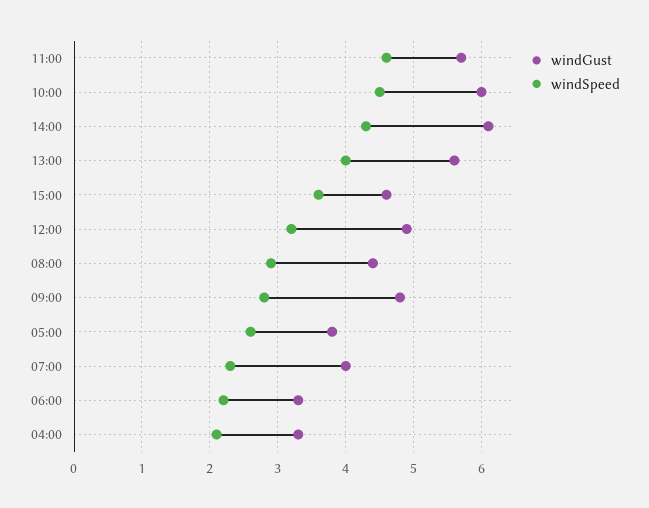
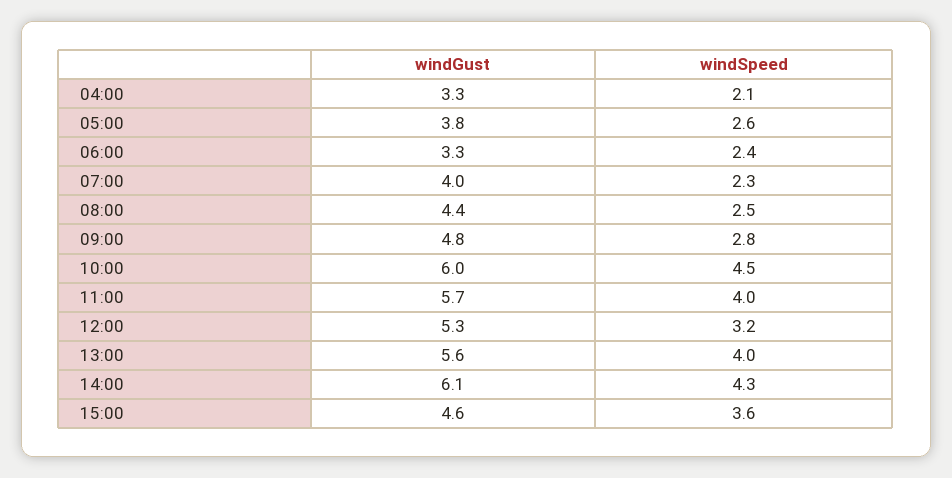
  {
    "windGust": {
      "11:00": 5.7,
      "10:00": 6,
      "14:00": 6.1,
      "13:00": 5.6,
      "15:00": 4.6,
-     "12:00": 4.9,
+     "12:00": 5.3,
      "08:00": 4.4,
      "09:00": 4.8,
      "05:00": 3.8,
      "07:00": 4,
      "06:00": 3.3,
      "04:00": 3.3
    },
    "windSpeed": {
-     "11:00": 4.6,
+     "11:00": 4,
      "10:00": 4.5,
      "14:00": 4.3,
      "13:00": 4,
      "15:00": 3.6,
      "12:00": 3.2,
-     "08:00": 2.9,
+     "08:00": 2.5,
      "09:00": 2.8,
      "05:00": 2.6,
      "07:00": 2.3,
-     "06:00": 2.2,
+     "06:00": 2.4,
      "04:00": 2.1
    }
  }

